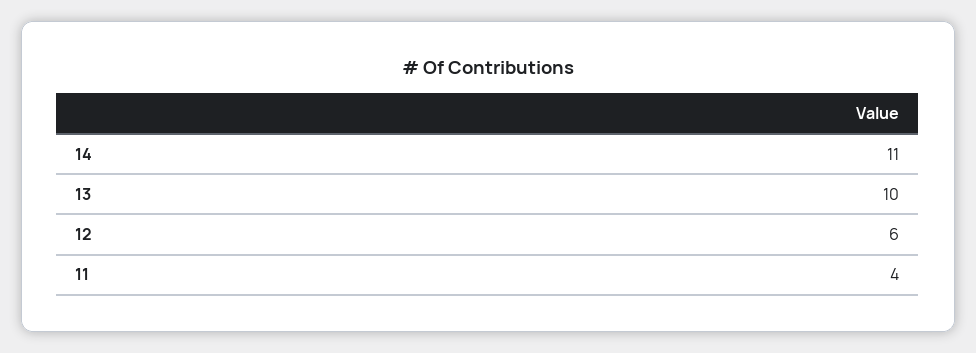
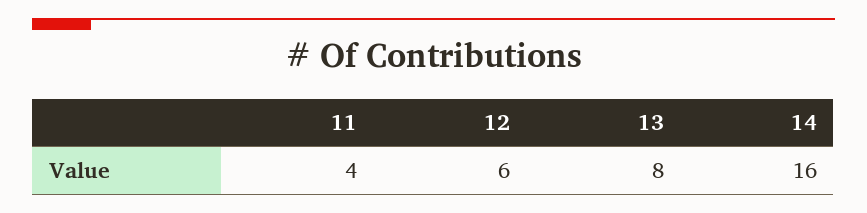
  {
-   "14": 11,
+   "14": 16,
-   "13": 10,
+   "13": 8,
    "12": 6,
    "11": 4
  }

